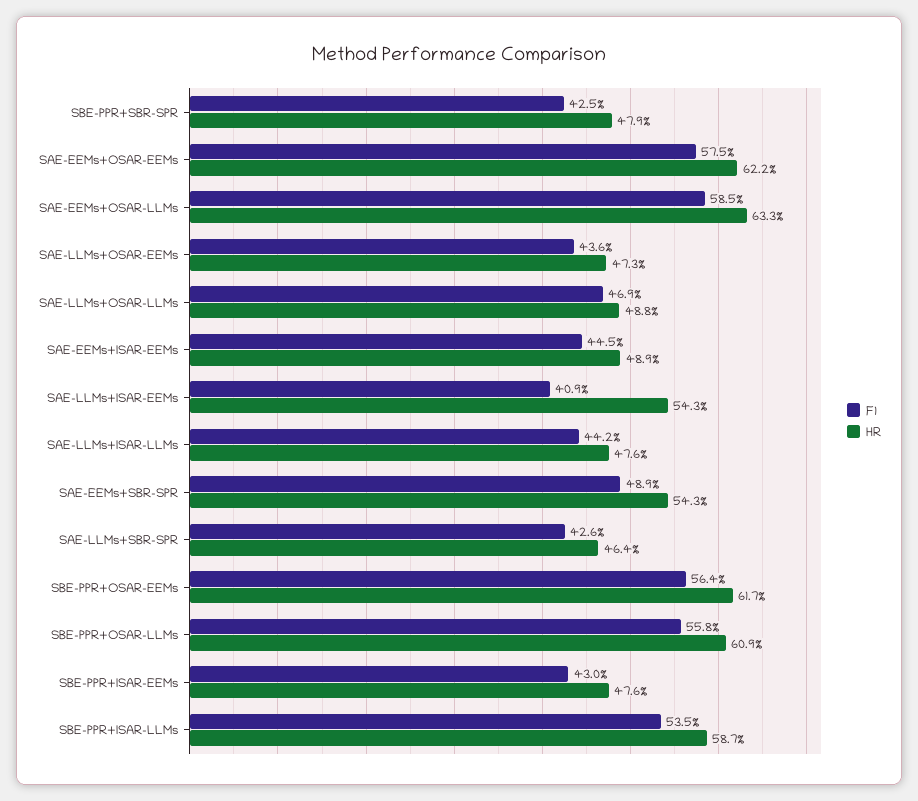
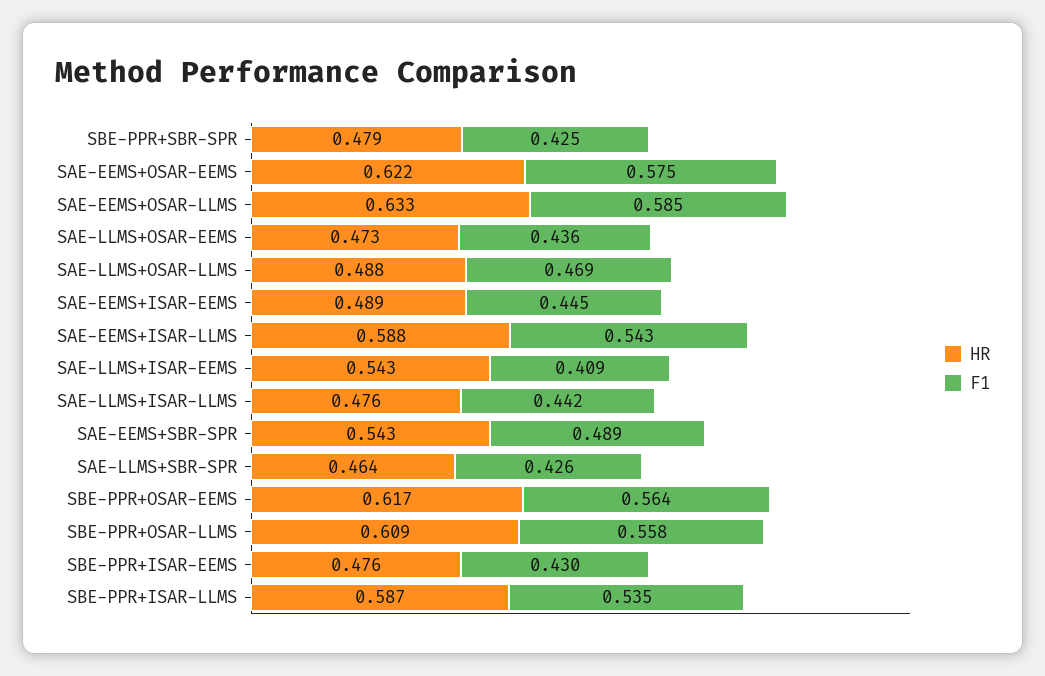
  {
    "F1": {
      "SBE-PPR+SBR-SPR": 0.425,
      "SAE-EEMs+OSAR-EEMs": 0.575,
      "SAE-EEMs+OSAR-LLMs": 0.585,
      "SAE-LLMs+OSAR-EEMs": 0.436,
      "SAE-LLMs+OSAR-LLMs": 0.469,
      "SAE-EEMs+ISAR-EEMs": 0.445,
      "SAE-LLMs+ISAR-EEMs": 0.409,
      "SAE-LLMs+ISAR-LLMs": 0.442,
      "SAE-EEMs+SBR-SPR": 0.489,
      "SAE-LLMs+SBR-SPR": 0.426,
      "SBE-PPR+OSAR-EEMs": 0.564,
      "SBE-PPR+OSAR-LLMs": 0.558,
      "SBE-PPR+ISAR-EEMs": 0.43,
-     "SBE-PPR+ISAR-LLMs": 0.535
+     "SBE-PPR+ISAR-LLMs": 0.535,
+     "SAE-EEMS+ISAR-LLMS": 0.543
    },
    "HR": {
      "SBE-PPR+SBR-SPR": 0.479,
      "SAE-EEMs+OSAR-EEMs": 0.622,
      "SAE-EEMs+OSAR-LLMs": 0.633,
      "SAE-LLMs+OSAR-EEMs": 0.473,
      "SAE-LLMs+OSAR-LLMs": 0.488,
      "SAE-EEMs+ISAR-EEMs": 0.489,
      "SAE-LLMs+ISAR-EEMs": 0.543,
      "SAE-LLMs+ISAR-LLMs": 0.476,
      "SAE-EEMs+SBR-SPR": 0.543,
      "SAE-LLMs+SBR-SPR": 0.464,
      "SBE-PPR+OSAR-EEMs": 0.617,
      "SBE-PPR+OSAR-LLMs": 0.609,
      "SBE-PPR+ISAR-EEMs": 0.476,
-     "SBE-PPR+ISAR-LLMs": 0.587
+     "SBE-PPR+ISAR-LLMs": 0.587,
+     "SAE-EEMS+ISAR-LLMS": 0.588
    }
  }

